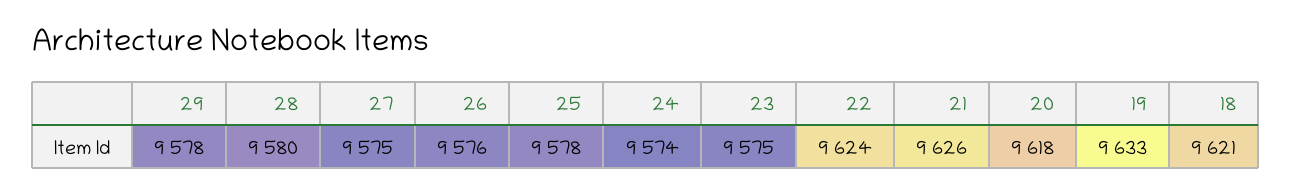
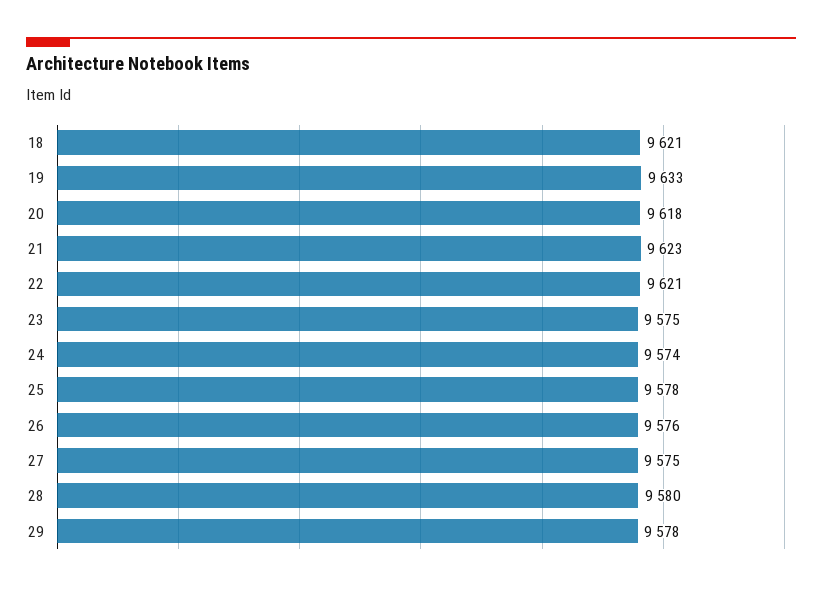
  {
    "29": 9578,
    "28": 9580,
    "27": 9575,
    "26": 9576,
    "25": 9578,
    "24": 9574,
    "23": 9575,
-   "22": 9624,
+   "22": 9621,
-   "21": 9626,
+   "21": 9623,
    "20": 9618,
    "19": 9633,
    "18": 9621
  }

